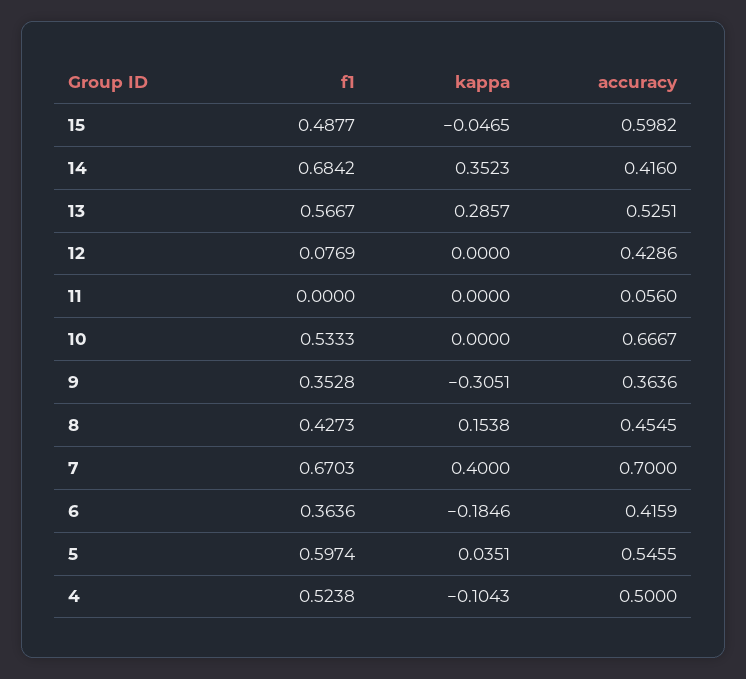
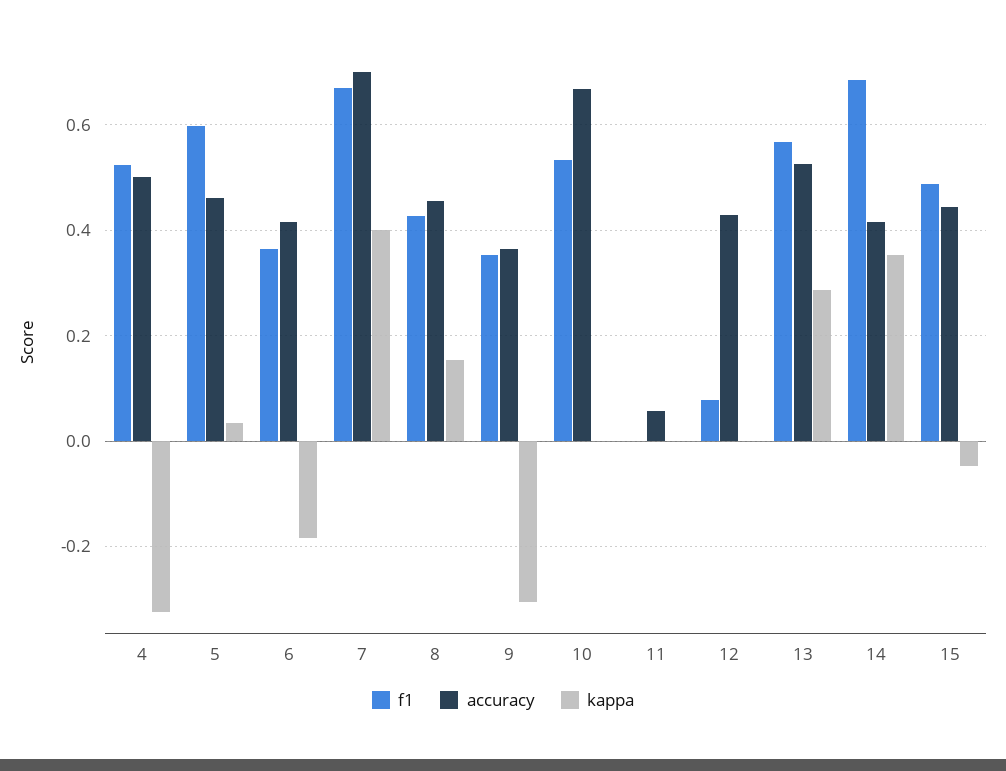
  {
    "f1": {
      "15": 0.4877,
      "14": 0.6842,
      "13": 0.5667,
      "12": 0.0769,
      "11": 0,
      "10": 0.5333,
      "9": 0.3528,
      "8": 0.4273,
      "7": 0.6703,
      "6": 0.3636,
      "5": 0.5974,
      "4": 0.5238
    },
    "kappa": {
      "15": -0.0465,
      "14": 0.3523,
      "13": 0.2857,
      "12": 0,
      "11": 0,
      "10": 0,
      "9": -0.3051,
      "8": 0.1538,
      "7": 0.4,
      "6": -0.1846,
      "5": 0.0351,
-     "4": -0.1043
+     "4": -0.32
    },
    "accuracy": {
-     "15": 0.5982,
+     "15": 0.44,
      "14": 0.416,
      "13": 0.5251,
      "12": 0.4286,
      "11": 0.056,
      "10": 0.6667,
      "9": 0.3636,
      "8": 0.4545,
      "7": 0.7,
      "6": 0.4159,
-     "5": 0.5455,
+     "5": 0.46,
      "4": 0.5
    }
  }

